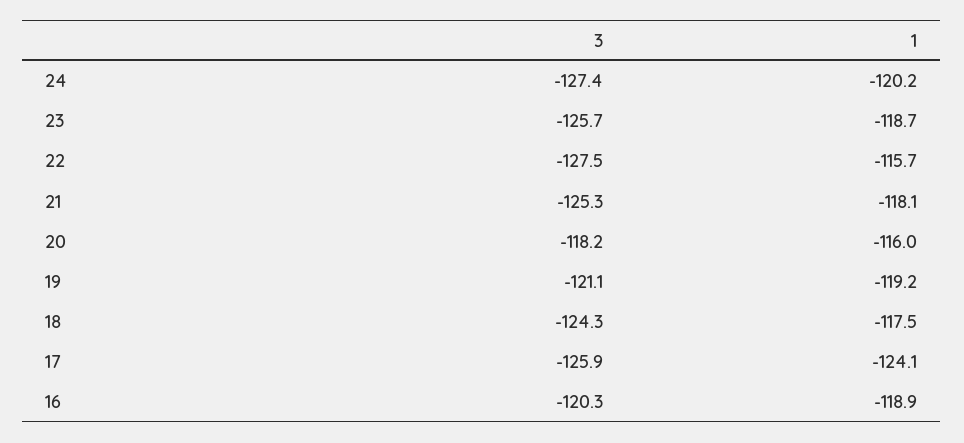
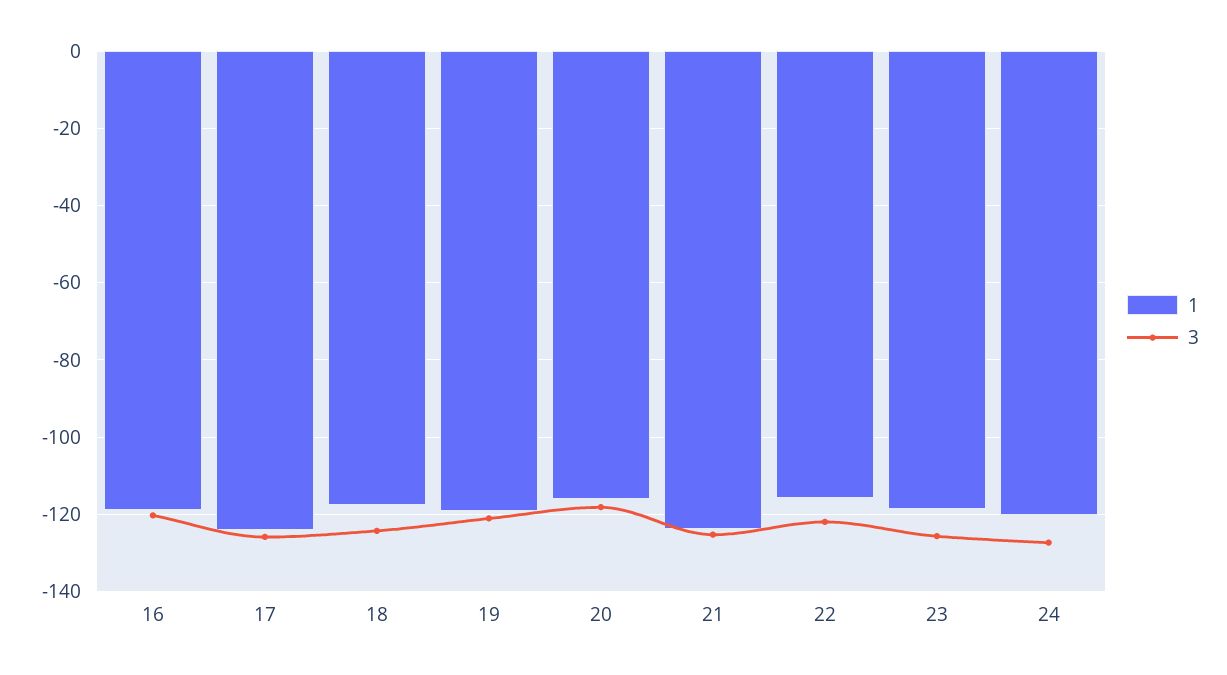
  {
    "3": {
      "24": -127.4,
      "23": -125.7,
-     "22": -127.5,
+     "22": -122,
      "21": -125.3,
      "20": -118.2,
      "19": -121.1,
      "18": -124.3,
      "17": -125.9,
      "16": -120.3
    },
    "1": {
      "24": -120.2,
      "23": -118.7,
      "22": -115.7,
-     "21": -118.1,
+     "21": -124,
      "20": -116,
      "19": -119.2,
      "18": -117.5,
      "17": -124.1,
      "16": -118.9
    }
  }

